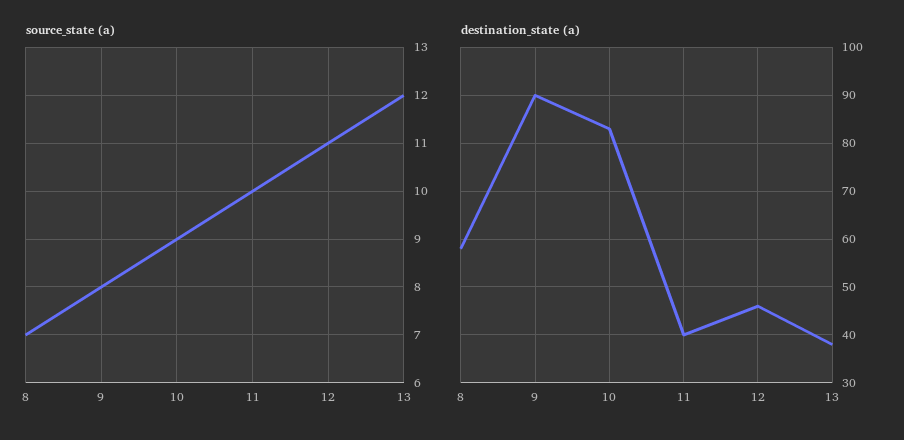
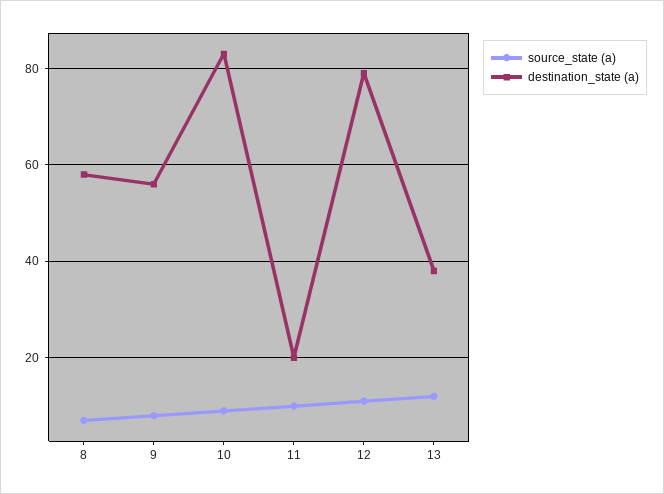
  {
    "source_state (a)": {
      "8": 7,
      "9": 8,
      "10": 9,
      "11": 10,
      "12": 11,
      "13": 12
    },
    "destination_state (a)": {
      "8": 60,
-     "9": 90,
+     "9": 55,
      "10": 85,
-     "11": 40,
+     "11": 20,
-     "12": 45,
+     "12": 80,
      "13": 40
    }
  }

